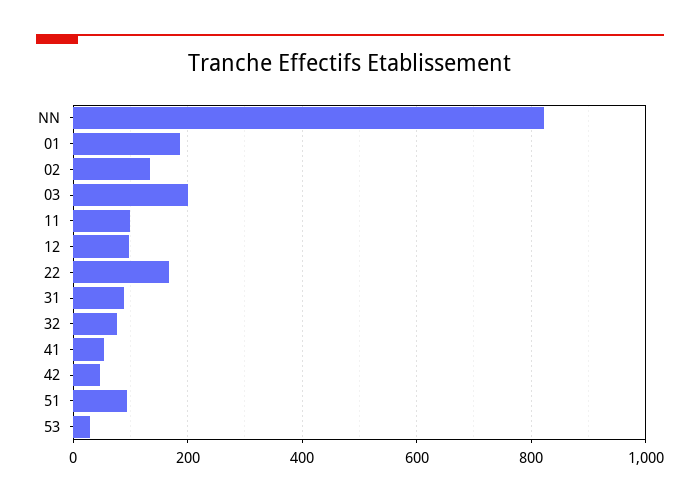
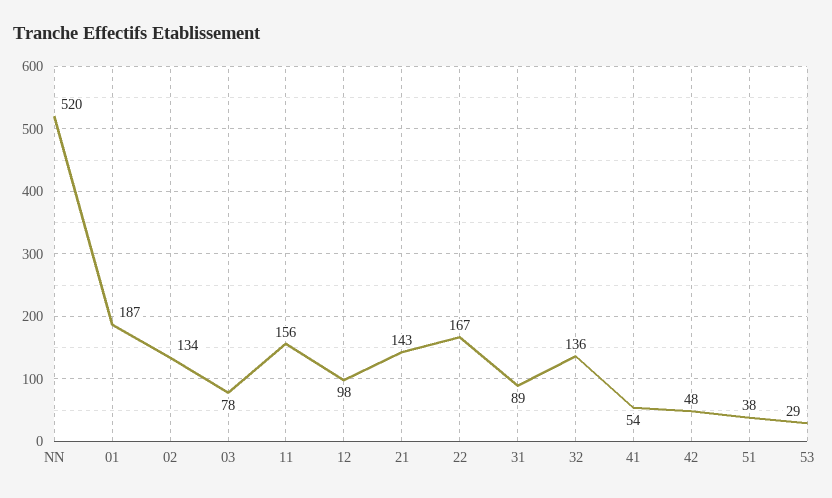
  {
-   "NN": 820,
+   "NN": 520,
    "01": 187,
    "02": 134,
-   "03": 200,
+   "03": 78,
-   "11": 100,
+   "11": 156,
    "12": 98,
    "22": 167,
    "31": 89,
-   "32": 80,
+   "32": 136,
    "41": 54,
    "42": 48,
-   "51": 100,
+   "51": 38,
-   "53": 29
+   "53": 29,
+   "21": 143
  }

